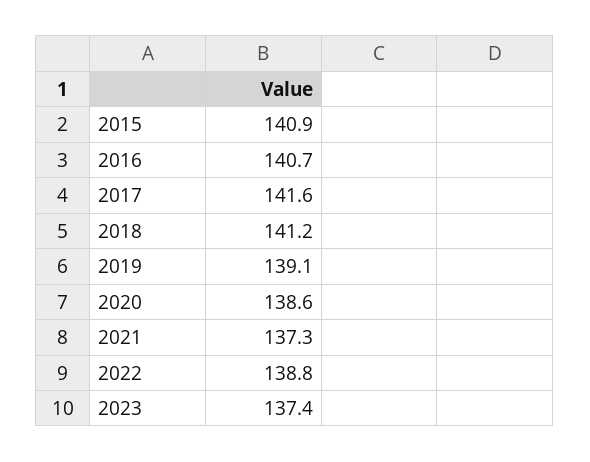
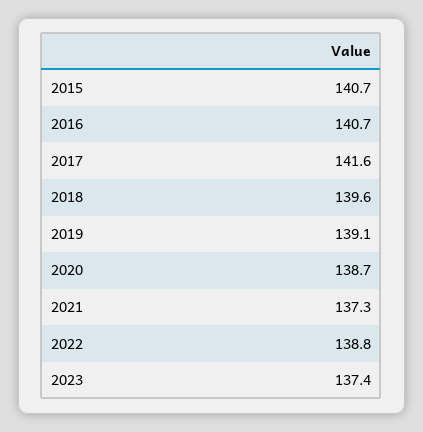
  {
-   "2015": 140.9,
+   "2015": 140.7,
    "2016": 140.7,
    "2017": 141.6,
-   "2018": 141.2,
+   "2018": 139.6,
    "2019": 139.1,
-   "2020": 138.6,
+   "2020": 138.7,
    "2021": 137.3,
    "2022": 138.8,
    "2023": 137.4
  }

